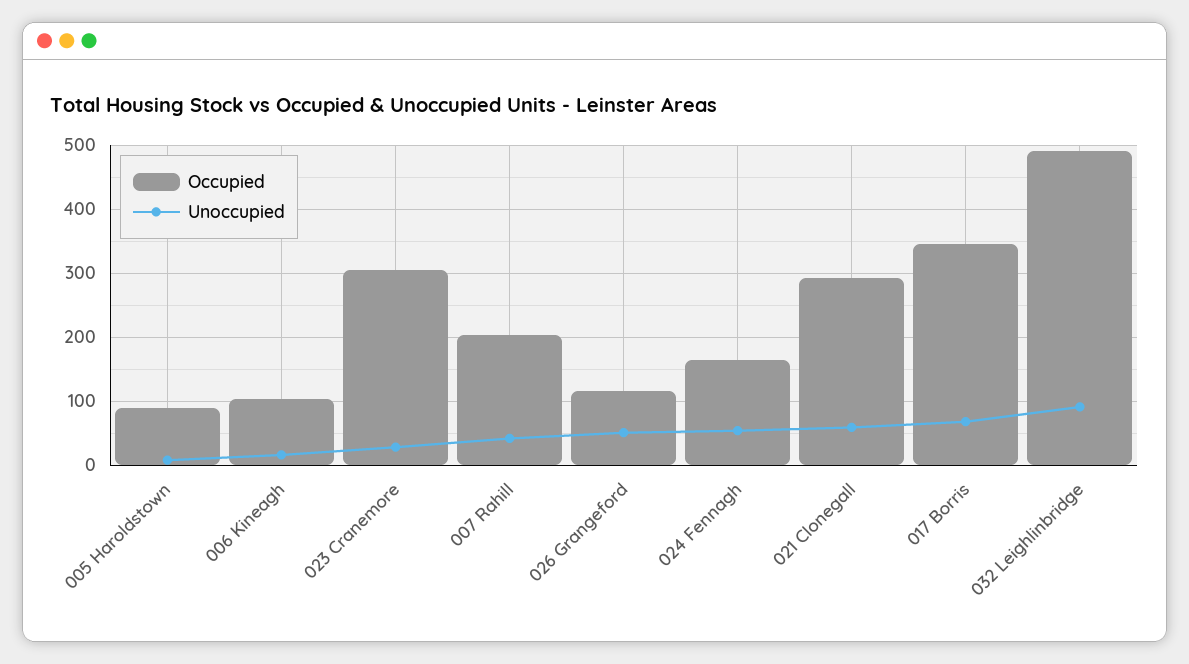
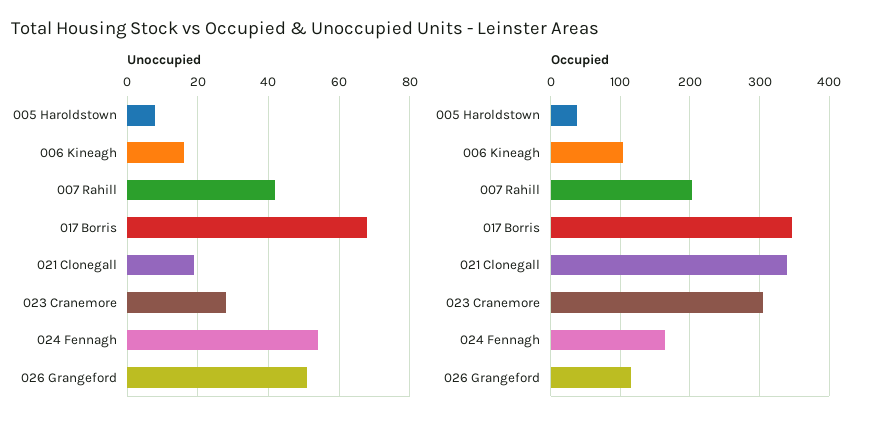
  {
    "Occupied": {
-     "005 Haroldstown": 90,
+     "005 Haroldstown": 40,
      "006 Kineagh": 100,
      "023 Cranemore": 310,
      "007 Rahill": 200,
      "026 Grangeford": 120,
      "024 Fennagh": 160,
-     "021 Clonegall": 290,
+     "021 Clonegall": 340,
-     "017 Borris": 350,
+     "017 Borris": 350
-     "032 Leighlinbridge": 490
    },
    "Unoccupied": {
      "005 Haroldstown": 10,
      "006 Kineagh": 15,
      "023 Cranemore": 30,
      "007 Rahill": 40,
      "026 Grangeford": 50,
      "024 Fennagh": 55,
-     "021 Clonegall": 60,
+     "021 Clonegall": 20,
-     "017 Borris": 70,
+     "017 Borris": 70
-     "032 Leighlinbridge": 90
    }
  }

